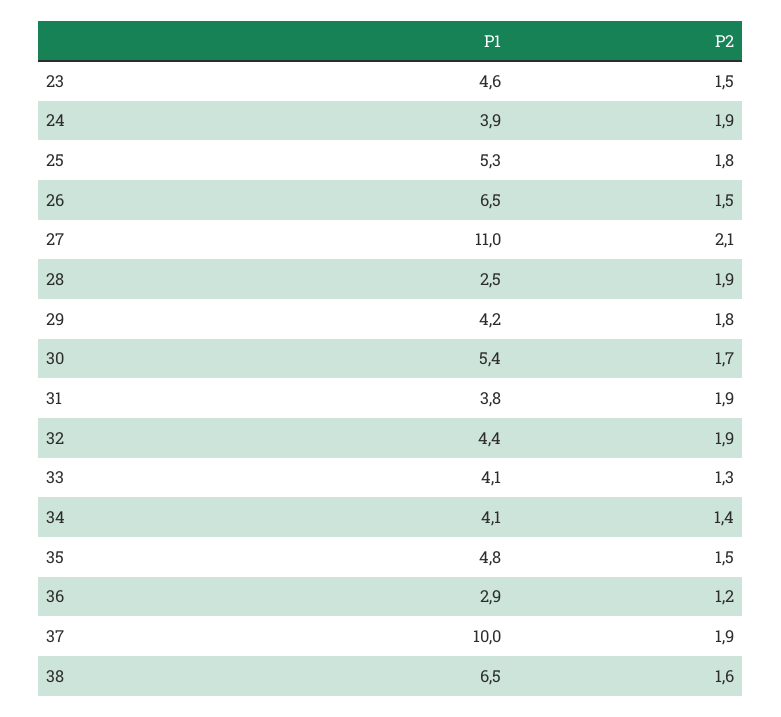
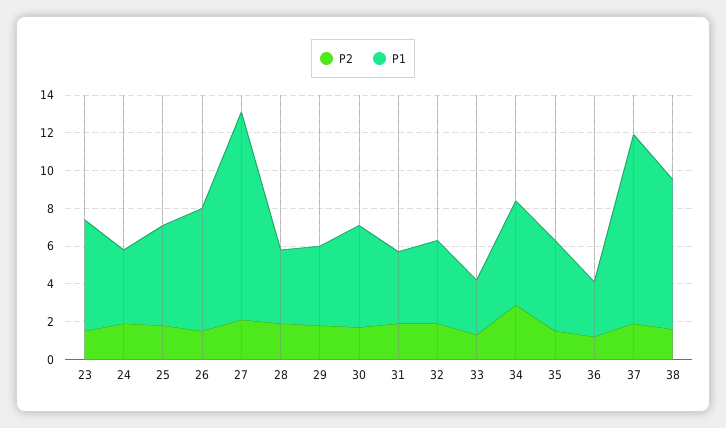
  {
    "P1": {
-     "23": 4.6,
+     "23": 6,
      "24": 3.9,
      "25": 5.3,
      "26": 6.5,
      "27": 11,
-     "28": 2.5,
+     "28": 4,
      "29": 4.2,
      "30": 5.4,
      "31": 3.8,
      "32": 4.4,
-     "33": 4.1,
+     "33": 3,
-     "34": 4.1,
+     "34": 5.5,
      "35": 4.8,
      "36": 2.9,
      "37": 10,
-     "38": 6.5
+     "38": 8
    },
    "P2": {
      "23": 1.5,
      "24": 1.9,
      "25": 1.8,
      "26": 1.5,
      "27": 2.1,
      "28": 1.9,
      "29": 1.8,
      "30": 1.7,
      "31": 1.9,
      "32": 1.9,
      "33": 1.3,
-     "34": 1.4,
+     "34": 3,
      "35": 1.5,
      "36": 1.2,
      "37": 1.9,
      "38": 1.6
    }
  }

